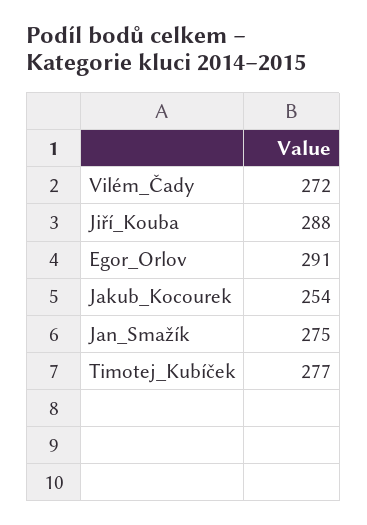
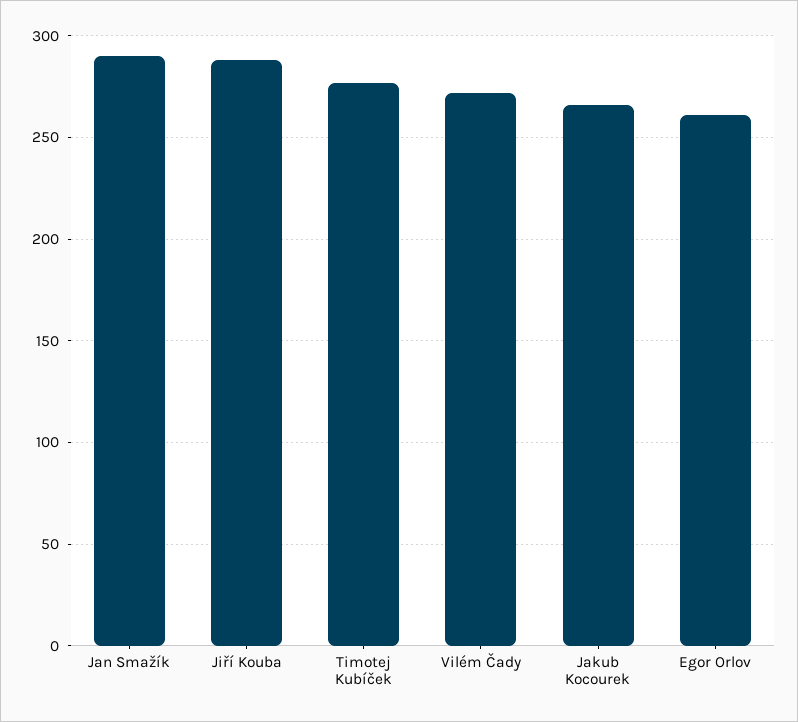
  {
    "Vilém_Čady": 272,
    "Jiří_Kouba": 288,
-   "Egor_Orlov": 291,
+   "Egor_Orlov": 260,
-   "Jakub_Kocourek": 254,
+   "Jakub_Kocourek": 265,
-   "Jan_Smažík": 275,
+   "Jan_Smažík": 290,
    "Timotej_Kubíček": 277
  }

